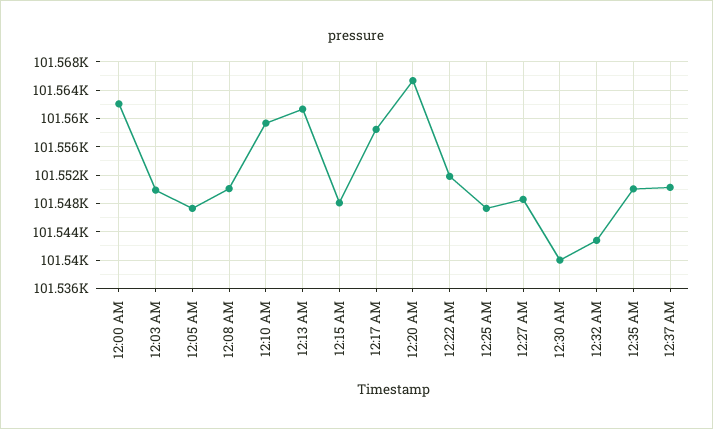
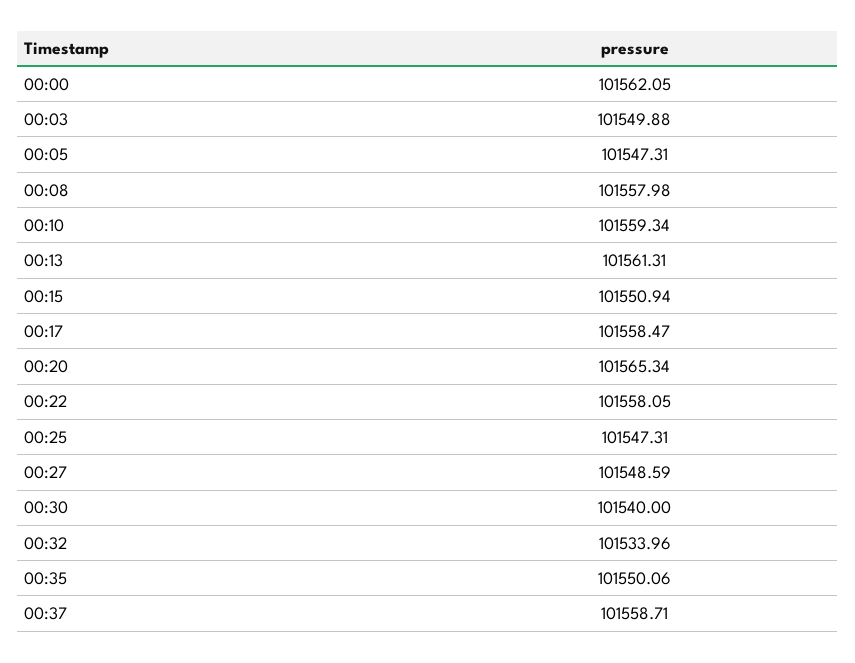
  {
    "12:00 AM": 101562.05,
    "12:03 AM": 101549.88,
    "12:05 AM": 101547.31,
-   "12:08 AM": 101550,
+   "12:08 AM": 101557.98,
    "12:10 AM": 101559.34,
    "12:13 AM": 101561.31,
-   "12:15 AM": 101548,
+   "12:15 AM": 101550.94,
    "12:17 AM": 101558.47,
    "12:20 AM": 101565.34,
-   "12:22 AM": 101552,
+   "12:22 AM": 101558.05,
    "12:25 AM": 101547.31,
    "12:27 AM": 101548.59,
    "12:30 AM": 101540,
-   "12:32 AM": 101543,
+   "12:32 AM": 101533.96,
    "12:35 AM": 101550.06,
-   "12:37 AM": 101550
+   "12:37 AM": 101558.71
  }

